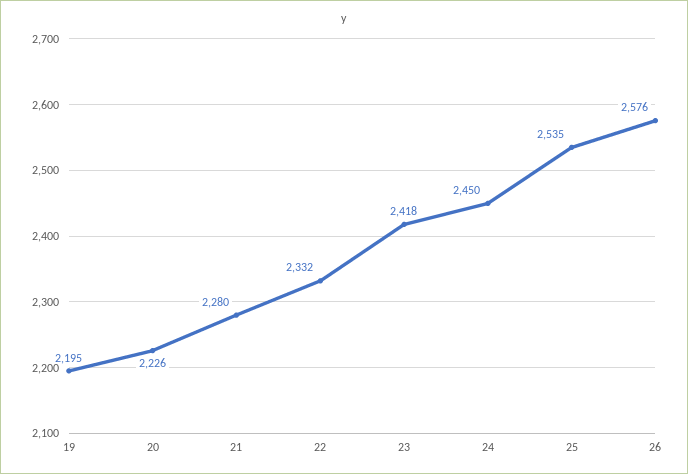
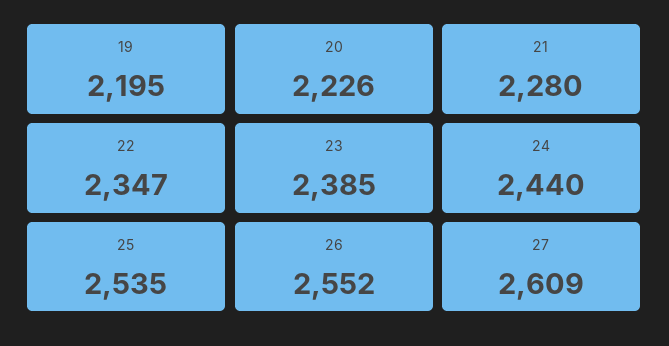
  {
    "19": 2195,
    "20": 2226,
    "21": 2280,
-   "22": 2332,
+   "22": 2347,
-   "23": 2418,
+   "23": 2385,
-   "24": 2450,
+   "24": 2440,
    "25": 2535,
-   "26": 2576
+   "26": 2552,
+   "27": 2609
  }

